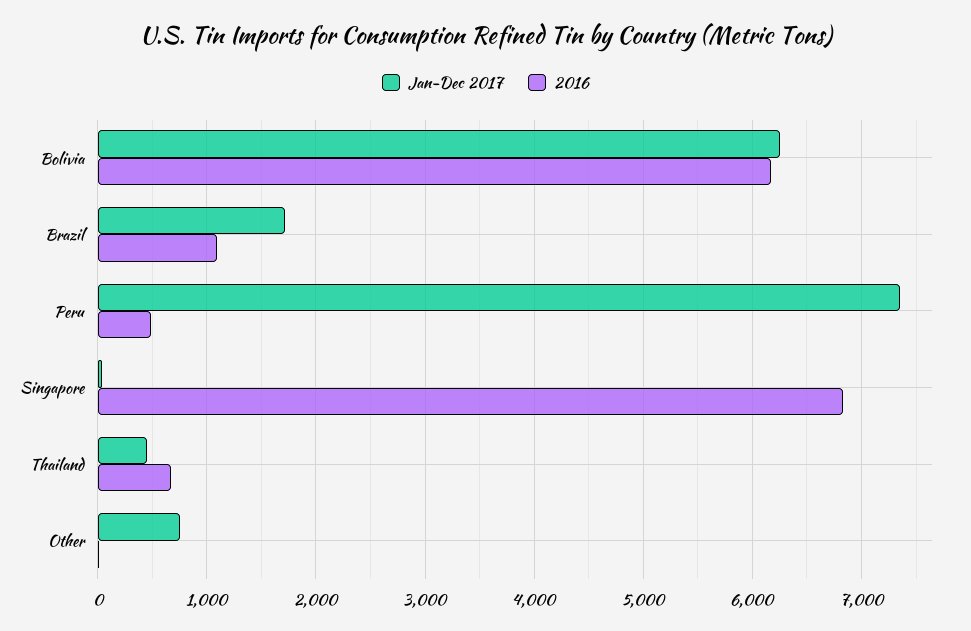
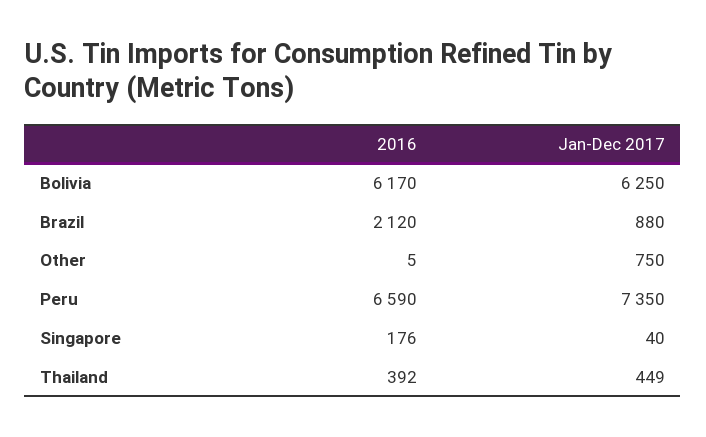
  {
    "Jan-Dec 2017": {
      "Bolivia": 6250,
-     "Brazil": 1700,
+     "Brazil": 880,
      "Peru": 7350,
      "Singapore": 40,
      "Thailand": 449,
      "Other": 750
    },
    "2016": {
      "Bolivia": 6170,
-     "Brazil": 1100,
+     "Brazil": 2120,
-     "Peru": 500,
+     "Peru": 6590,
-     "Singapore": 6800,
+     "Singapore": 176,
-     "Thailand": 700,
+     "Thailand": 392,
      "Other": 5
    }
  }

